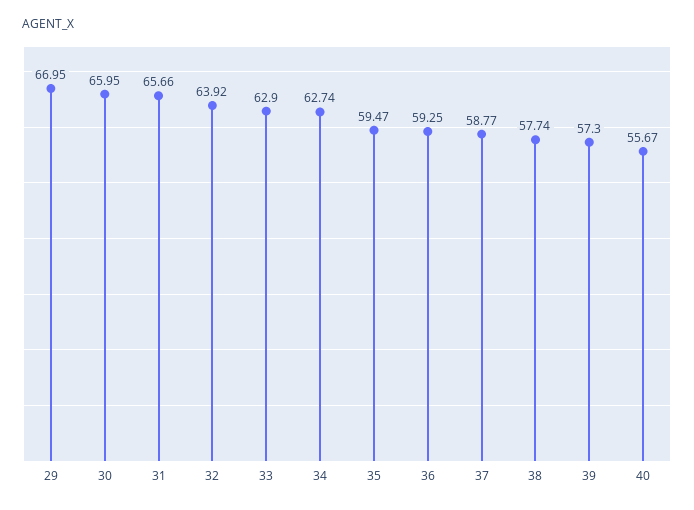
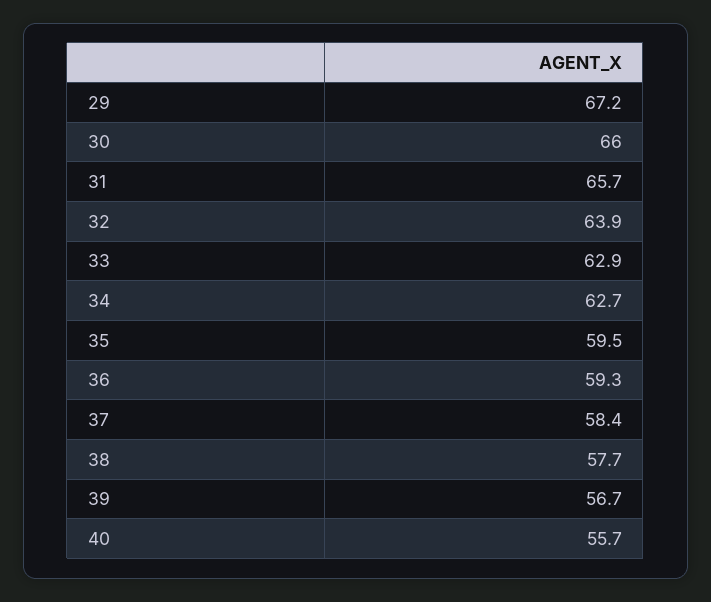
  {
-   "29": 66.95,
+   "29": 67.2,
    "30": 65.95,
    "31": 65.66,
    "32": 63.92,
    "33": 62.9,
    "34": 62.74,
    "35": 59.47,
    "36": 59.25,
-   "37": 58.77,
+   "37": 58.4,
    "38": 57.74,
-   "39": 57.3,
+   "39": 56.7,
    "40": 55.67
  }

